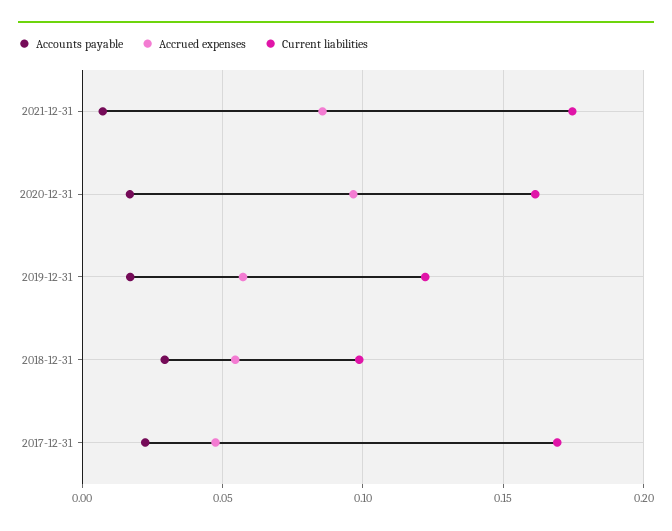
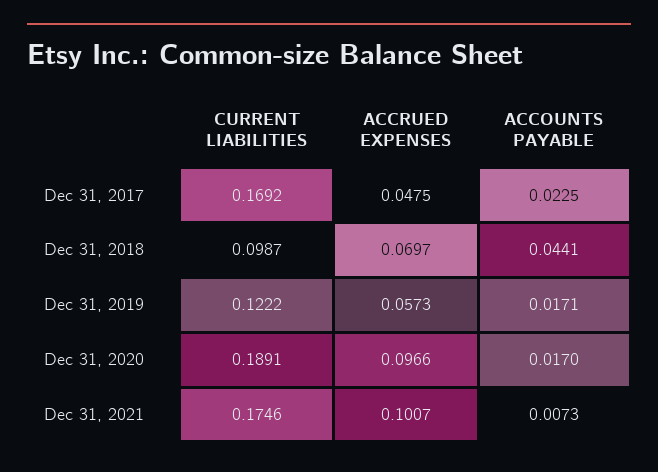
  {
    "Accounts payable": {
      "2021-12-31": 0.0073,
      "2020-12-31": 0.017,
      "2019-12-31": 0.0171,
-     "2018-12-31": 0.03,
+     "2018-12-31": 0.0441,
      "2017-12-31": 0.0225
    },
    "Accrued expenses": {
-     "2021-12-31": 0.085,
+     "2021-12-31": 0.1007,
      "2020-12-31": 0.0966,
      "2019-12-31": 0.0573,
-     "2018-12-31": 0.055,
+     "2018-12-31": 0.0697,
      "2017-12-31": 0.0475
    },
    "Current liabilities": {
      "2021-12-31": 0.1746,
-     "2020-12-31": 0.16,
+     "2020-12-31": 0.1891,
      "2019-12-31": 0.1222,
      "2018-12-31": 0.0987,
      "2017-12-31": 0.1692
    }
  }

